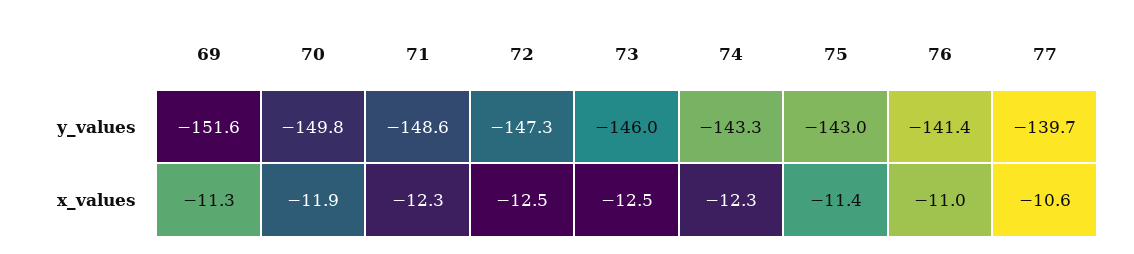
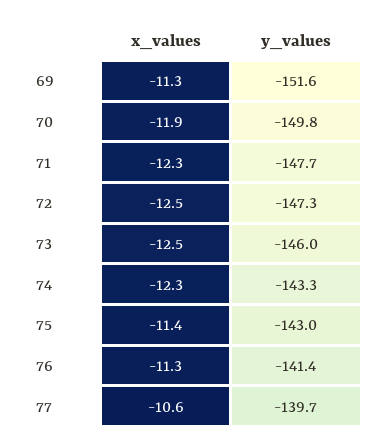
  {
    "69": {
      "y_values": -151.6,
      "x_values": -11.3
    },
    "70": {
      "y_values": -149.8,
      "x_values": -11.9
    },
    "71": {
-     "y_values": -148.6,
+     "y_values": -147.7,
      "x_values": -12.3
    },
    "72": {
      "y_values": -147.3,
      "x_values": -12.5
    },
    "73": {
      "y_values": -146,
      "x_values": -12.5
    },
    "74": {
      "y_values": -143.3,
      "x_values": -12.3
    },
    "75": {
      "y_values": -143,
      "x_values": -11.4
    },
    "76": {
      "y_values": -141.4,
-     "x_values": -11
+     "x_values": -11.3
    },
    "77": {
      "y_values": -139.7,
      "x_values": -10.6
    }
  }

